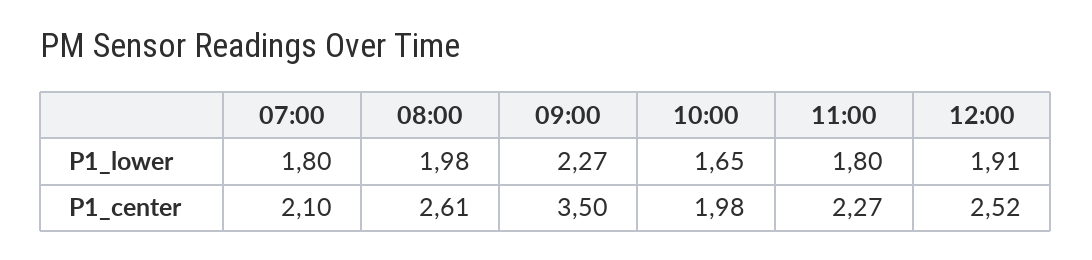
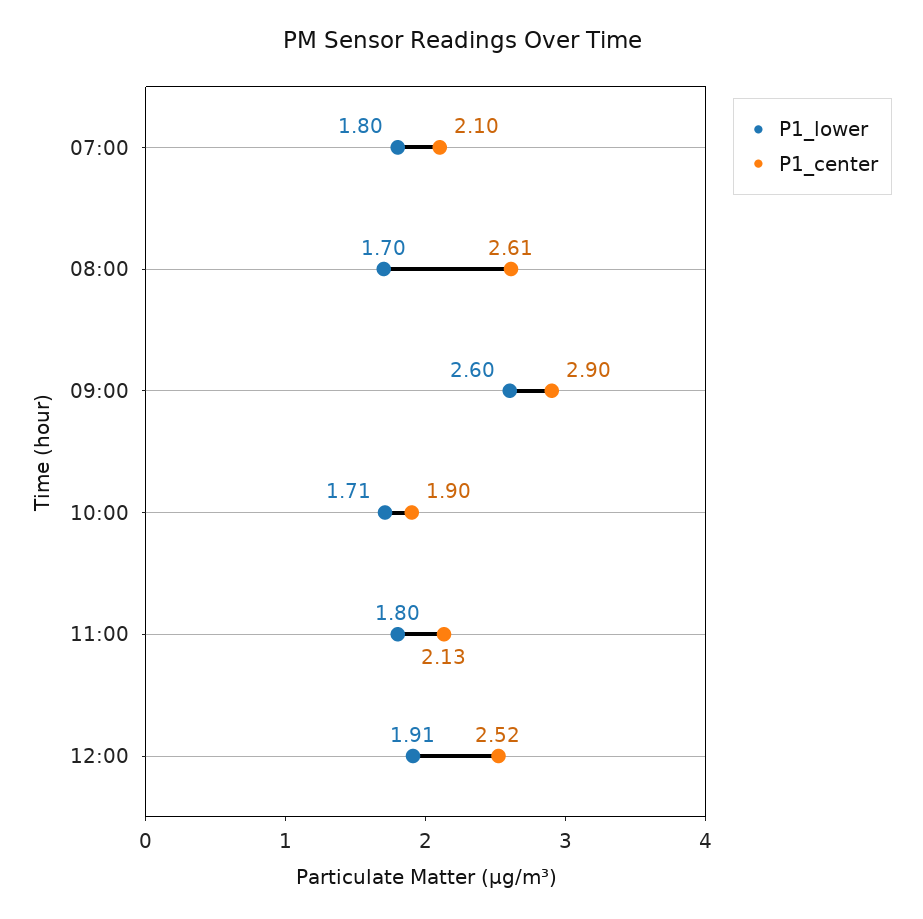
  {
    "P1_lower": {
      "07:00": 1.8,
-     "08:00": 1.98,
+     "08:00": 1.7,
-     "09:00": 2.27,
+     "09:00": 2.6,
-     "10:00": 1.65,
+     "10:00": 1.71,
      "11:00": 1.8,
      "12:00": 1.91
    },
    "P1_center": {
      "07:00": 2.1,
      "08:00": 2.61,
-     "09:00": 3.5,
+     "09:00": 2.9,
-     "10:00": 1.98,
+     "10:00": 1.9,
-     "11:00": 2.27,
+     "11:00": 2.13,
      "12:00": 2.52
    }
  }

